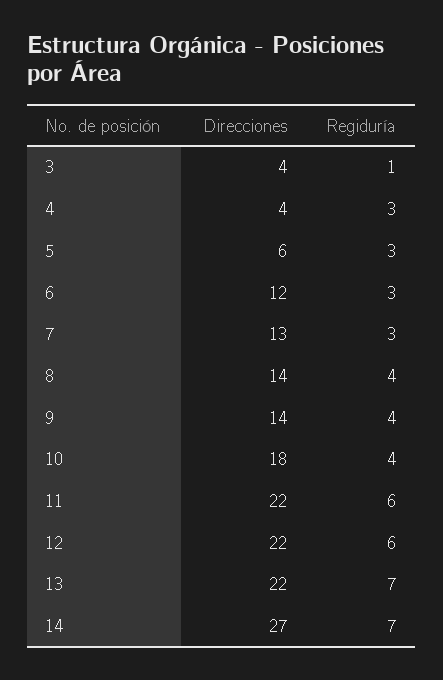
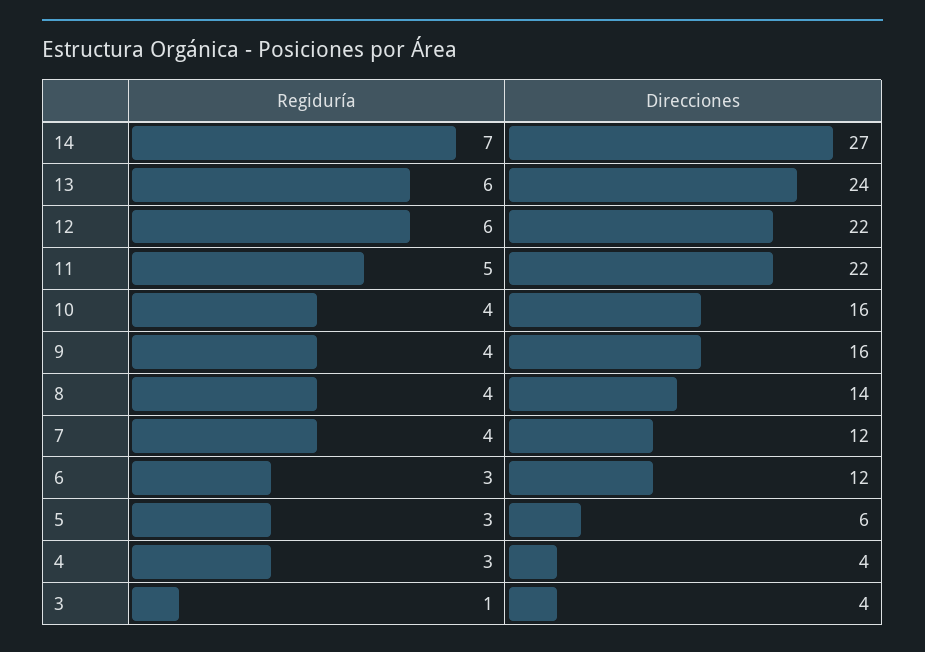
  {
    "Direcciones": {
      "3": 4,
      "4": 4,
      "5": 6,
      "6": 12,
-     "7": 13,
+     "7": 12,
      "8": 14,
-     "9": 14,
+     "9": 16,
-     "10": 18,
+     "10": 16,
      "11": 22,
      "12": 22,
-     "13": 22,
+     "13": 24,
      "14": 27
    },
    "Regiduría": {
      "3": 1,
      "4": 3,
      "5": 3,
      "6": 3,
-     "7": 3,
+     "7": 4,
      "8": 4,
      "9": 4,
      "10": 4,
-     "11": 6,
+     "11": 5,
      "12": 6,
-     "13": 7,
+     "13": 6,
      "14": 7
    }
  }

